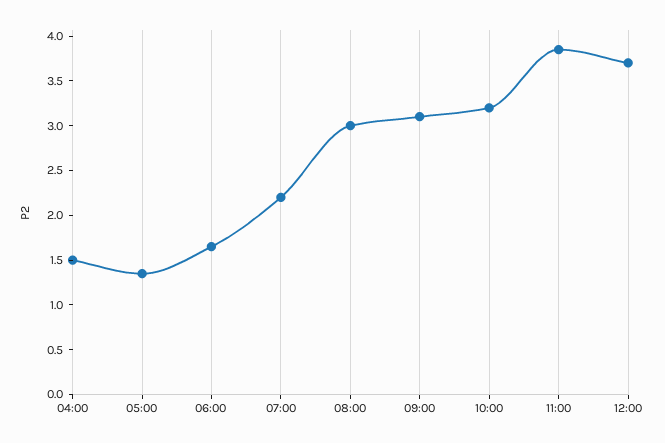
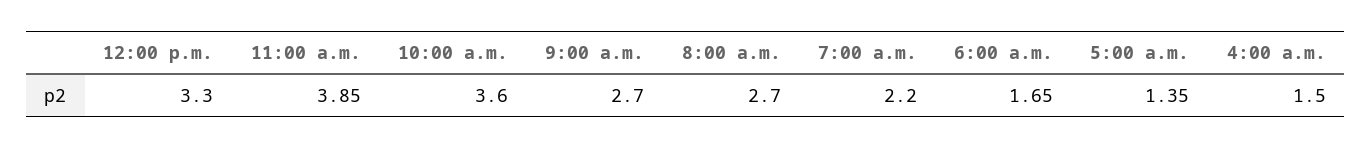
  {
    "04:00": 1.5,
    "05:00": 1.35,
    "06:00": 1.65,
    "07:00": 2.2,
-   "08:00": 3,
+   "08:00": 2.7,
-   "09:00": 3.1,
+   "09:00": 2.7,
-   "10:00": 3.2,
+   "10:00": 3.6,
    "11:00": 3.85,
-   "12:00": 3.7
+   "12:00": 3.3
  }

